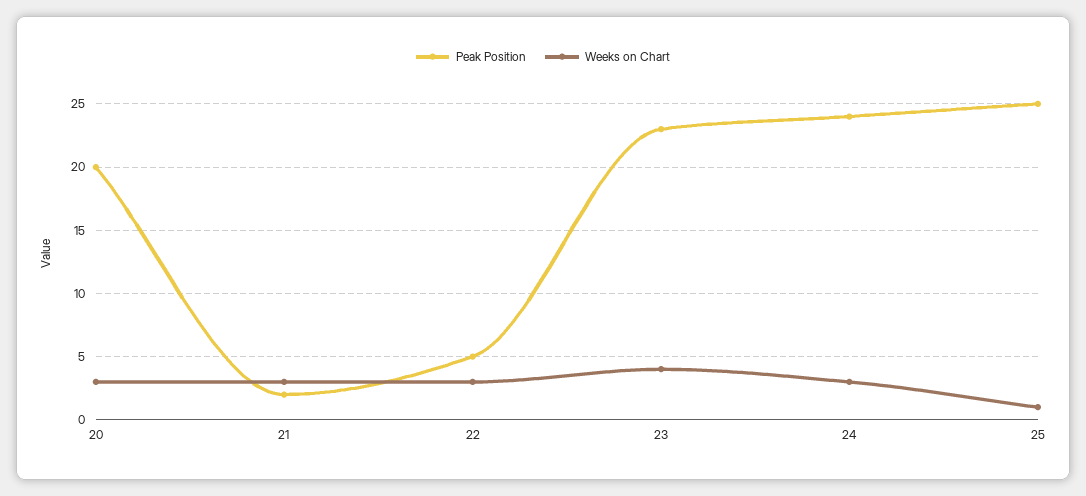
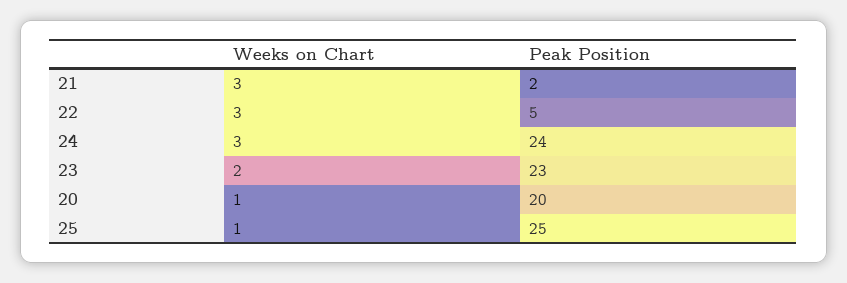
  {
    "Peak Position": {
      "20": 20,
      "21": 2,
      "22": 5,
      "23": 23,
      "24": 24,
      "25": 25
    },
    "Weeks on Chart": {
-     "20": 3,
+     "20": 1,
      "21": 3,
      "22": 3,
-     "23": 4,
+     "23": 2,
      "24": 3,
      "25": 1
    }
  }

